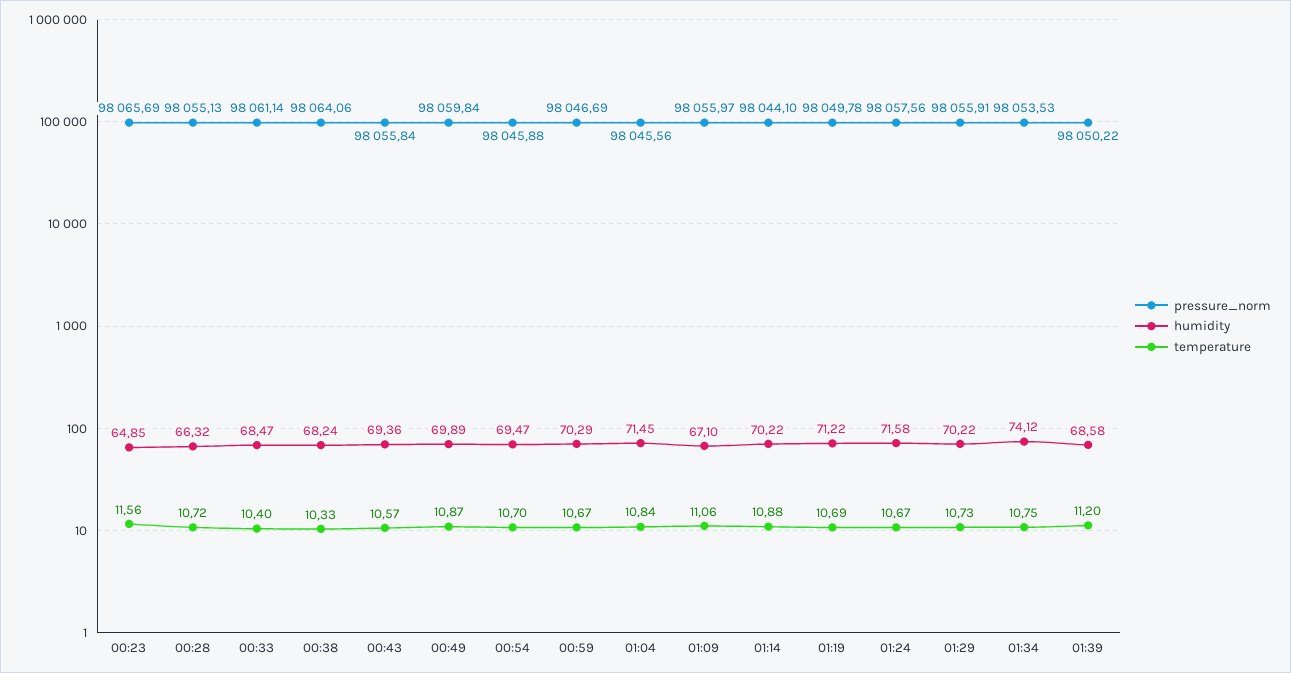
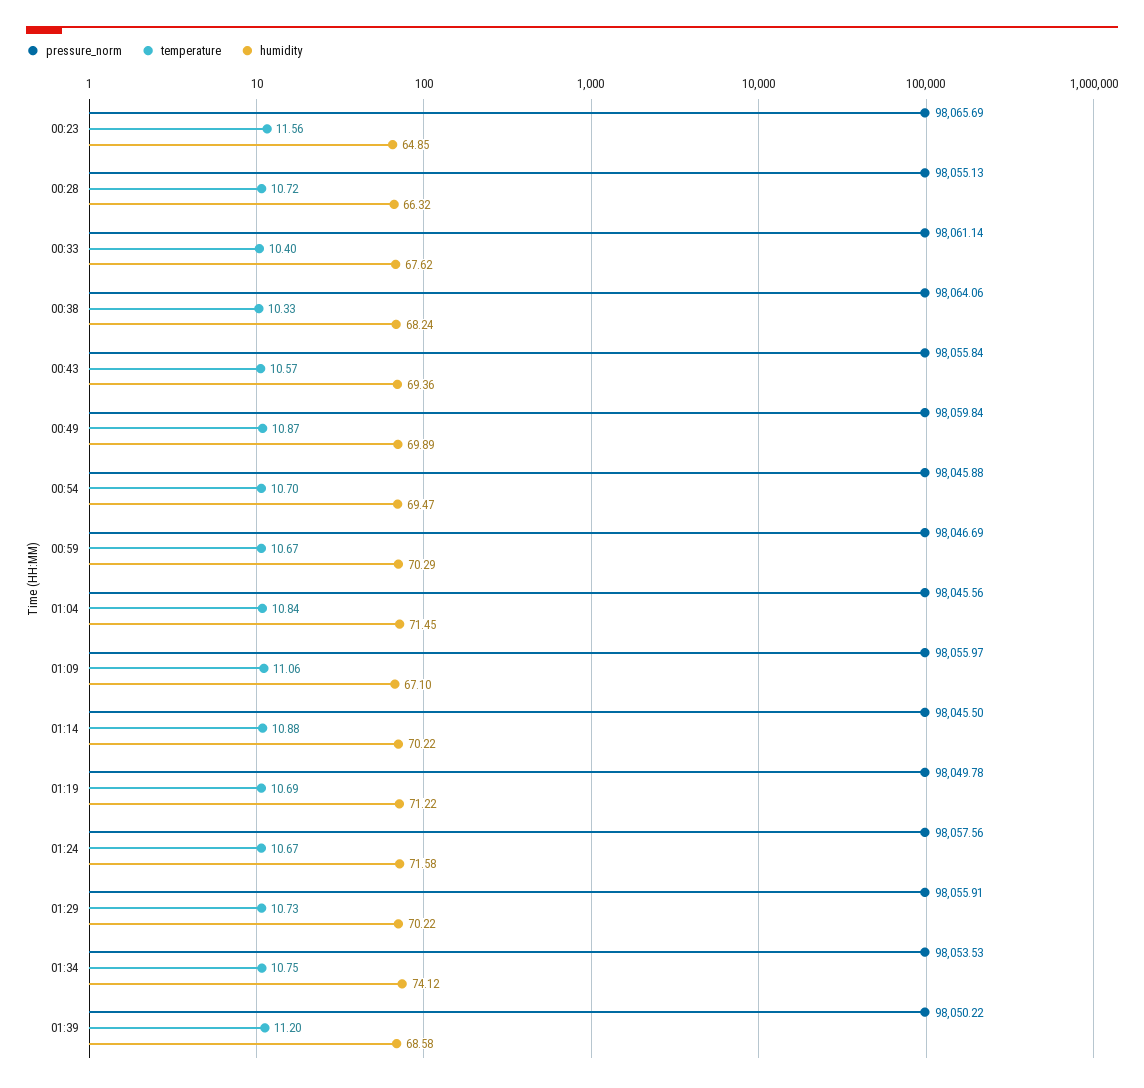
  {
    "pressure_norm": {
      "00:23": 98065.69,
      "00:28": 98055.13,
      "00:33": 98061.14,
      "00:38": 98064.06,
      "00:43": 98055.84,
      "00:49": 98059.84,
      "00:54": 98045.88,
      "00:59": 98046.69,
      "01:04": 98045.56,
      "01:09": 98055.97,
-     "01:14": 98044.1,
+     "01:14": 98045.5,
      "01:19": 98049.78,
      "01:24": 98057.56,
      "01:29": 98055.91,
      "01:34": 98053.53,
      "01:39": 98050.22
    },
    "humidity": {
      "00:23": 64.85,
      "00:28": 66.32,
-     "00:33": 68.47,
+     "00:33": 67.62,
      "00:38": 68.24,
      "00:43": 69.36,
      "00:49": 69.89,
      "00:54": 69.47,
      "00:59": 70.29,
      "01:04": 71.45,
      "01:09": 67.1,
      "01:14": 70.22,
      "01:19": 71.22,
      "01:24": 71.58,
      "01:29": 70.22,
      "01:34": 74.12,
      "01:39": 68.58
    },
    "temperature": {
      "00:23": 11.56,
      "00:28": 10.72,
      "00:33": 10.4,
      "00:38": 10.33,
      "00:43": 10.57,
      "00:49": 10.87,
      "00:54": 10.7,
      "00:59": 10.67,
      "01:04": 10.84,
      "01:09": 11.06,
      "01:14": 10.88,
      "01:19": 10.69,
      "01:24": 10.67,
      "01:29": 10.73,
      "01:34": 10.75,
      "01:39": 11.2
    }
  }

